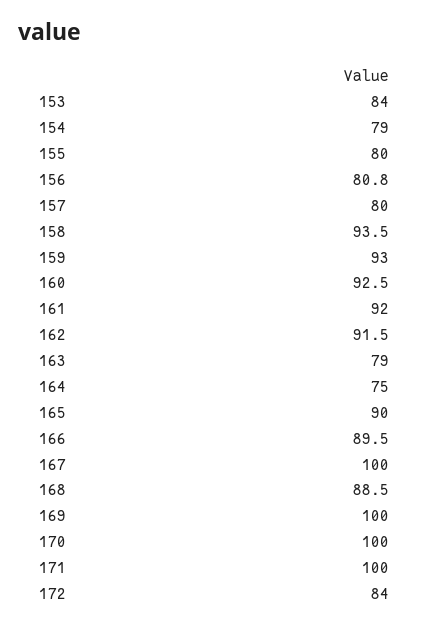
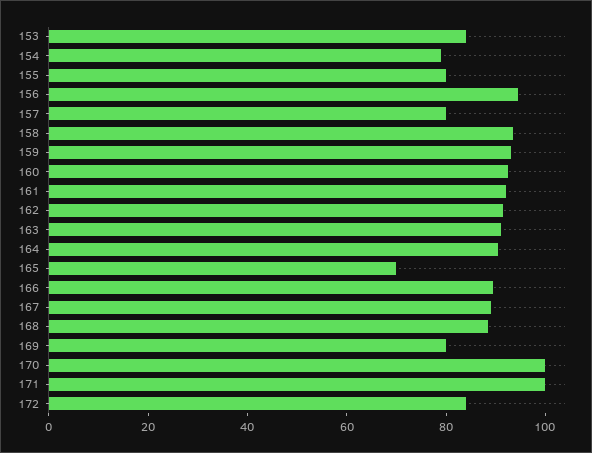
  {
    "153": 84,
    "154": 79,
    "155": 80,
-   "156": 80.8,
+   "156": 95,
    "157": 80,
    "158": 93.5,
    "159": 93,
    "160": 92.5,
    "161": 92,
    "162": 91.5,
-   "163": 79,
+   "163": 90,
-   "164": 75,
+   "164": 90,
-   "165": 90,
+   "165": 70,
    "166": 89.5,
-   "167": 100,
+   "167": 90,
    "168": 88.5,
-   "169": 100,
+   "169": 80,
    "170": 100,
    "171": 100,
    "172": 84
  }

